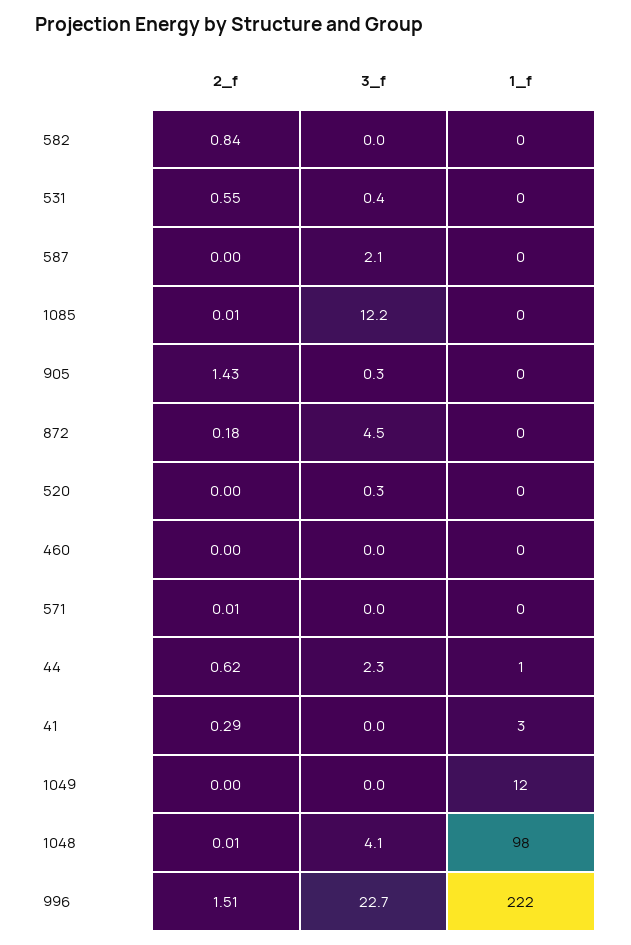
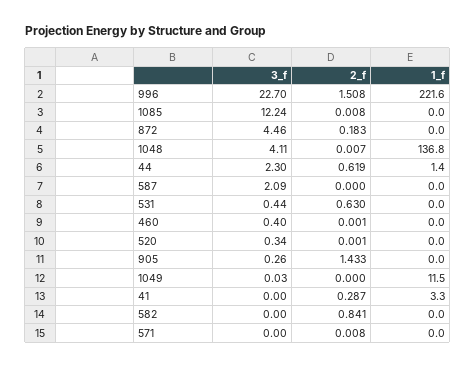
  {
    "2_f": {
      "582": 0.841,
-     "531": 0.55,
+     "531": 0.63,
      "587": 0,
      "1085": 0.008,
      "905": 1.433,
      "872": 0.183,
      "520": 0.001,
      "460": 0.001,
      "571": 0.008,
      "44": 0.619,
      "41": 0.287,
      "1049": 0,
      "1048": 0.007,
      "996": 1.508
    },
    "3_f": {
      "582": 0,
      "531": 0.44,
      "587": 2.09,
      "1085": 12.24,
      "905": 0.26,
      "872": 4.46,
      "520": 0.34,
-     "460": 0,
+     "460": 0.4,
      "571": 0,
      "44": 2.3,
      "41": 0,
      "1049": 0.03,
      "1048": 4.11,
      "996": 22.7
    },
    "1_f": {
      "582": 0,
      "531": 0,
      "587": 0,
      "1085": 0,
      "905": 0,
      "872": 0,
      "520": 0,
      "460": 0,
      "571": 0,
      "44": 1.4,
      "41": 3.3,
      "1049": 11.5,
-     "1048": 98,
+     "1048": 136.8,
      "996": 221.6
    }
  }

